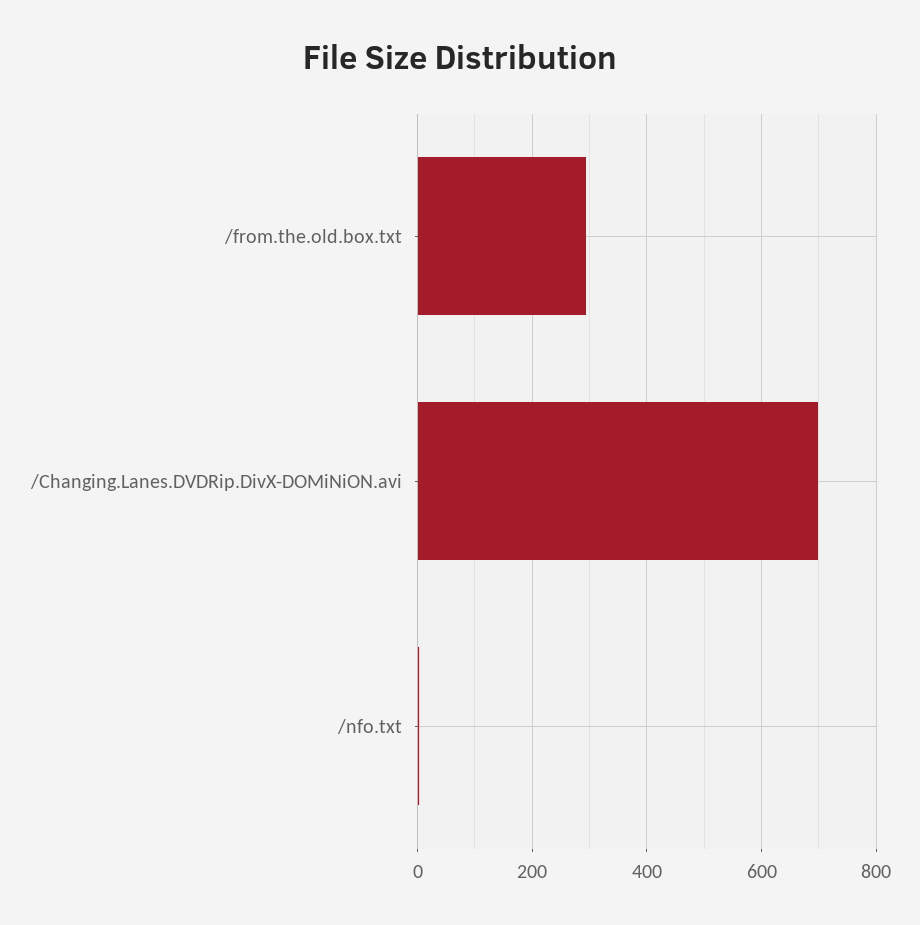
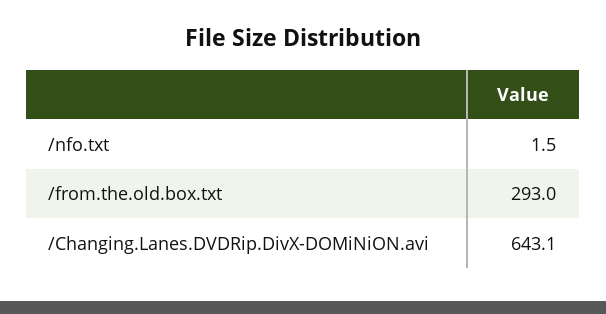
  {
    "/from.the.old.box.txt": 293,
-   "/Changing.Lanes.DVDRip.DivX-DOMiNiON.avi": 700,
+   "/Changing.Lanes.DVDRip.DivX-DOMiNiON.avi": 643.1,
    "/nfo.txt": 1.5
  }

